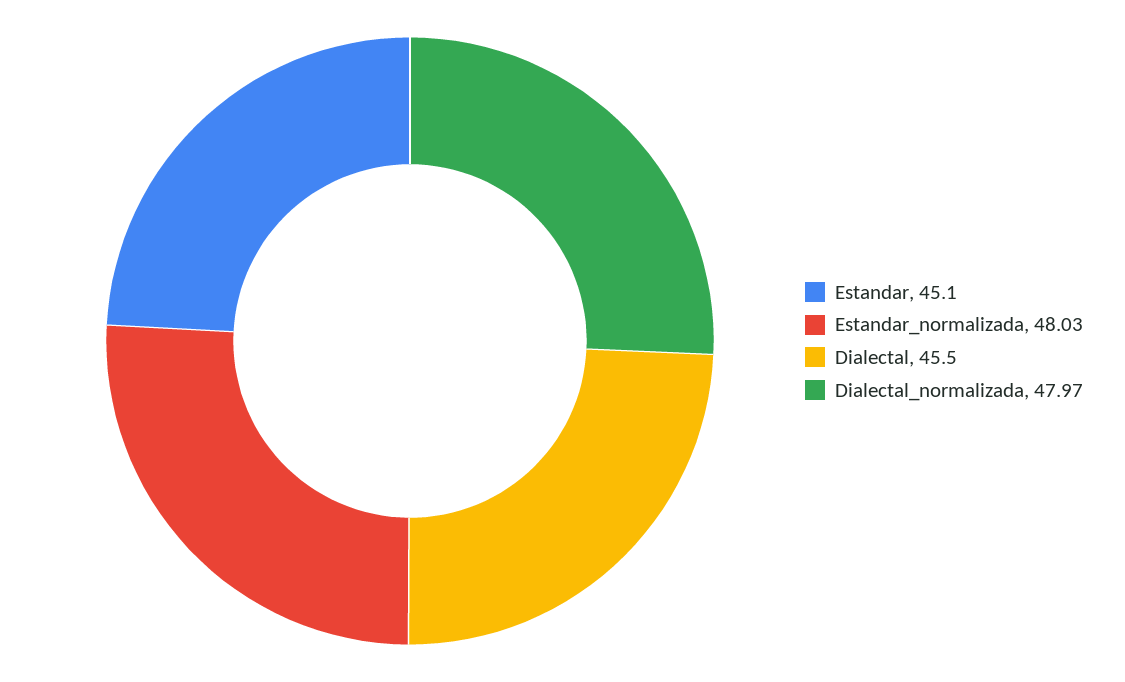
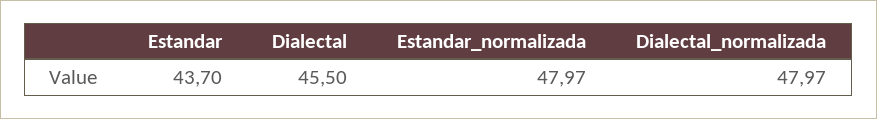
  {
-   "Estandar": 45.1,
+   "Estandar": 43.7,
-   "Estandar_normalizada": 48.03,
+   "Estandar_normalizada": 47.97,
    "Dialectal": 45.5,
    "Dialectal_normalizada": 47.97
  }

